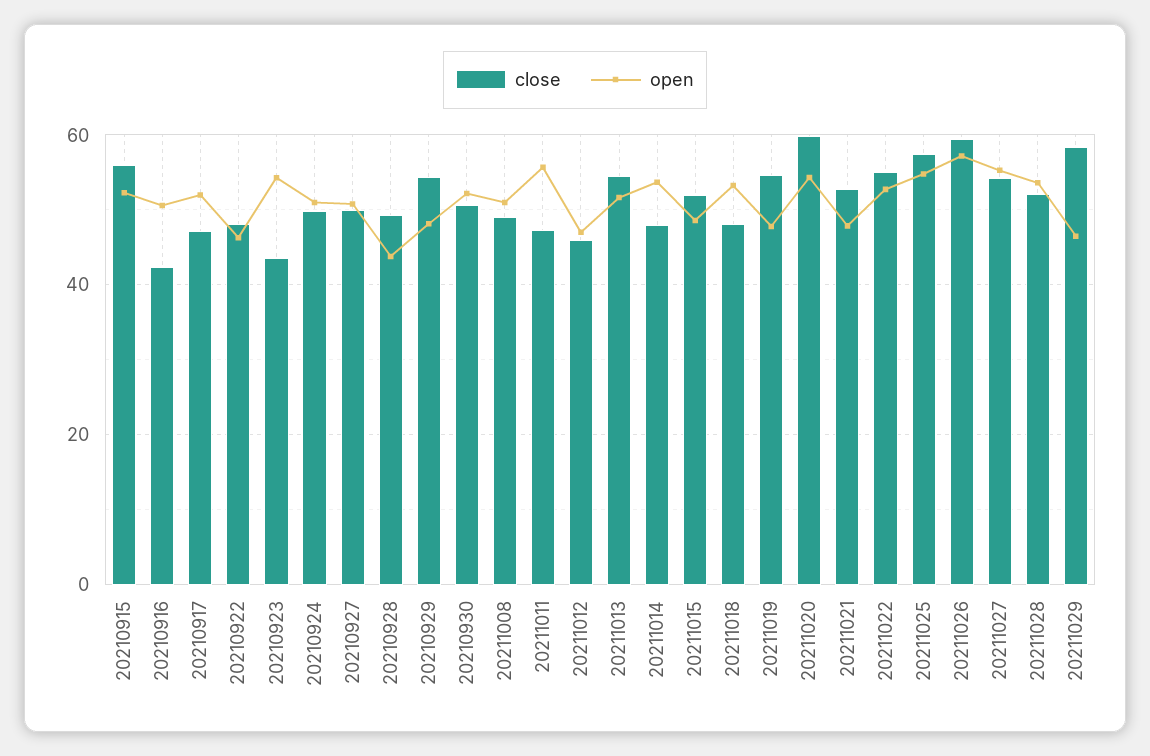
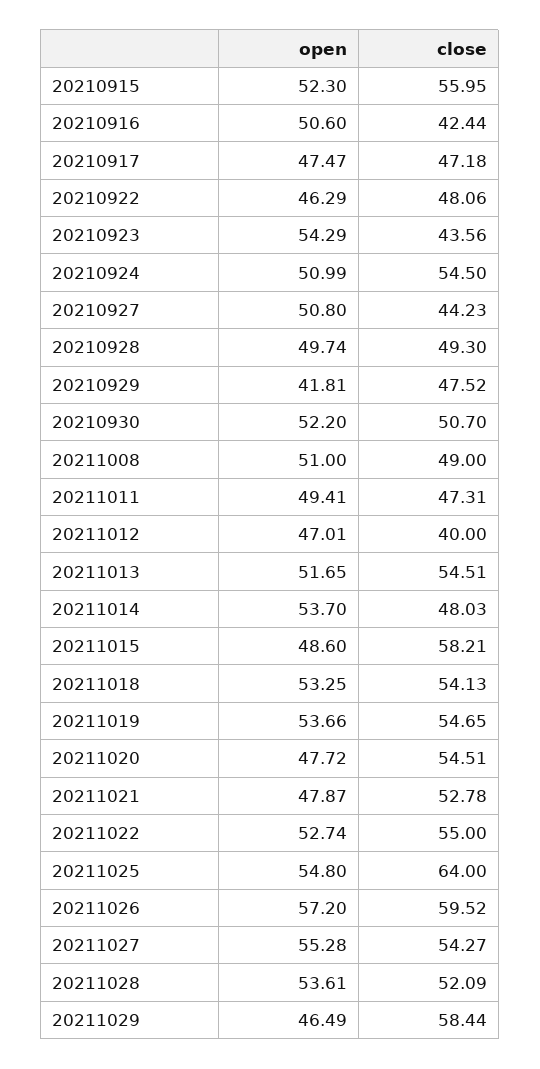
  {
    "close": {
      "20210915": 55.95,
      "20210916": 42.44,
      "20210917": 47.18,
      "20210922": 48.06,
      "20210923": 43.56,
-     "20210924": 50,
+     "20210924": 54.5,
-     "20210927": 50,
+     "20210927": 44.23,
      "20210928": 49.3,
-     "20210929": 54,
+     "20210929": 47.52,
      "20210930": 50.7,
      "20211008": 49,
      "20211011": 47.31,
-     "20211012": 46,
+     "20211012": 40,
      "20211013": 54.51,
      "20211014": 48.03,
-     "20211015": 52,
+     "20211015": 58.21,
-     "20211018": 48,
+     "20211018": 54.13,
      "20211019": 54.65,
-     "20211020": 60,
+     "20211020": 54.51,
      "20211021": 52.78,
      "20211022": 55,
-     "20211025": 58,
+     "20211025": 64,
      "20211026": 59.52,
      "20211027": 54.27,
      "20211028": 52.09,
      "20211029": 58.44
    },
    "open": {
      "20210915": 52.3,
      "20210916": 50.6,
-     "20210917": 52,
+     "20210917": 47.47,
      "20210922": 46.29,
      "20210923": 54.29,
      "20210924": 50.99,
      "20210927": 50.8,
-     "20210928": 44,
+     "20210928": 49.74,
-     "20210929": 48,
+     "20210929": 41.81,
      "20210930": 52.2,
      "20211008": 51,
-     "20211011": 56,
+     "20211011": 49.41,
      "20211012": 47.01,
      "20211013": 51.65,
      "20211014": 53.7,
      "20211015": 48.6,
      "20211018": 53.25,
-     "20211019": 48,
+     "20211019": 53.66,
-     "20211020": 54,
+     "20211020": 47.72,
      "20211021": 47.87,
      "20211022": 52.74,
      "20211025": 54.8,
      "20211026": 57.2,
      "20211027": 55.28,
      "20211028": 53.61,
      "20211029": 46.49
    }
  }

